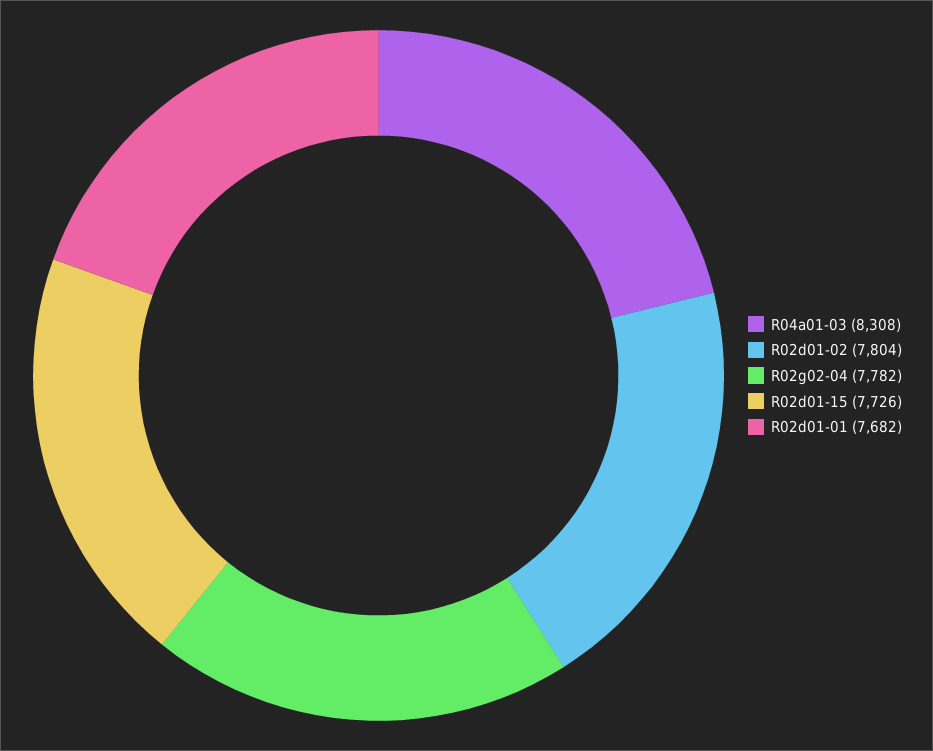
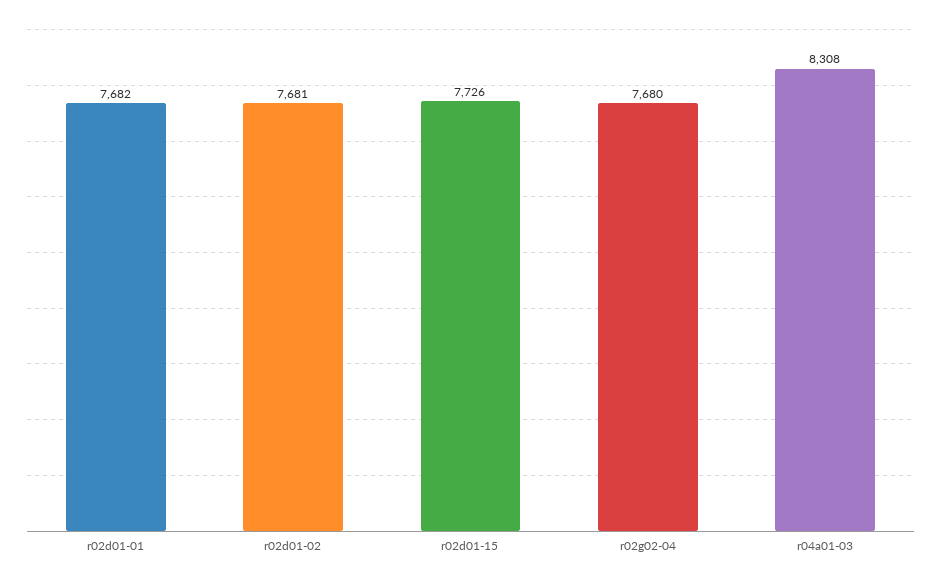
  {
    "R04a01-03": 8308,
-   "R02d01-02": 7804,
+   "R02d01-02": 7681,
-   "R02g02-04": 7782,
+   "R02g02-04": 7680,
    "R02d01-15": 7726,
    "R02d01-01": 7682
  }

